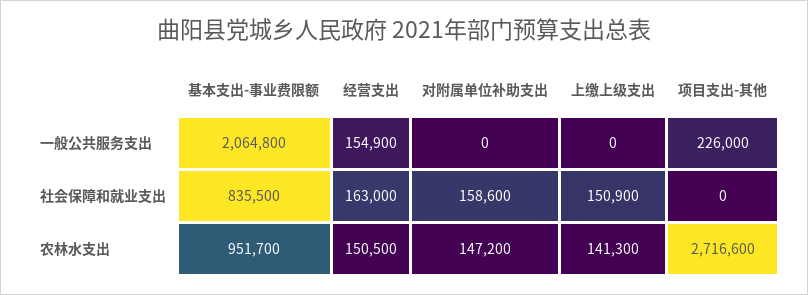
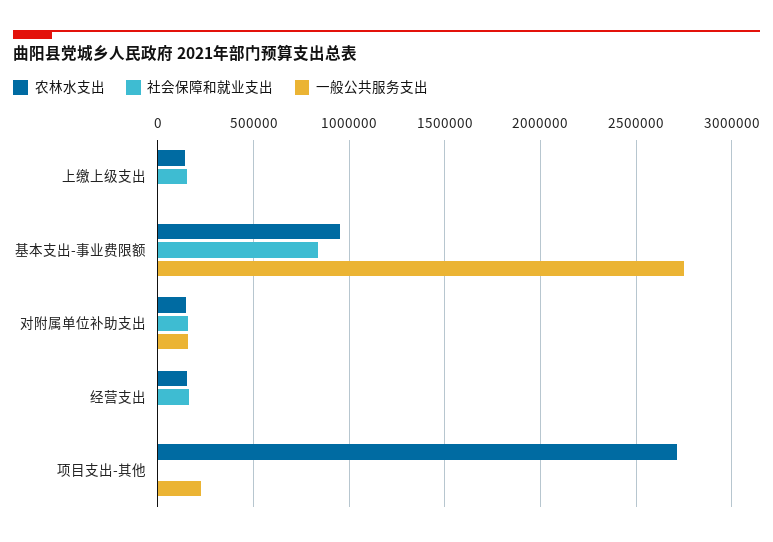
  {
    "一般公共服务支出": {
-     "基本支出-事业费限额": 2064800,
+     "基本支出-事业费限额": 2750000,
-     "经营支出": 154900,
+     "经营支出": 0,
-     "对附属单位补助支出": 0,
+     "对附属单位补助支出": 150000,
      "上缴上级支出": 0,
      "项目支出-其他": 226000
    },
    "社会保障和就业支出": {
      "基本支出-事业费限额": 835500,
      "经营支出": 163000,
      "对附属单位补助支出": 158600,
      "上缴上级支出": 150900,
      "项目支出-其他": 0
    },
    "农林水支出": {
      "基本支出-事业费限额": 951700,
      "经营支出": 150500,
      "对附属单位补助支出": 147200,
      "上缴上级支出": 141300,
      "项目支出-其他": 2716600
    }
  }

